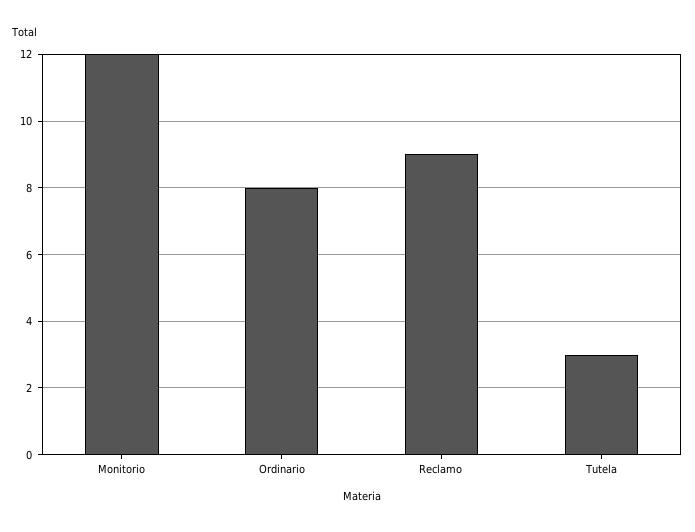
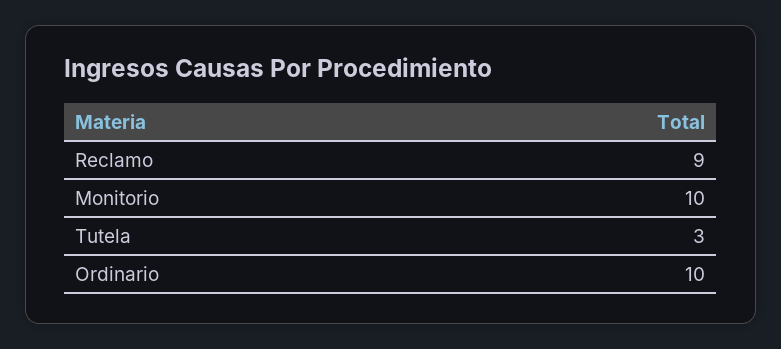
  {
-   "Monitorio": 12,
+   "Monitorio": 10,
-   "Ordinario": 8,
+   "Ordinario": 10,
    "Reclamo": 9,
    "Tutela": 3
  }

